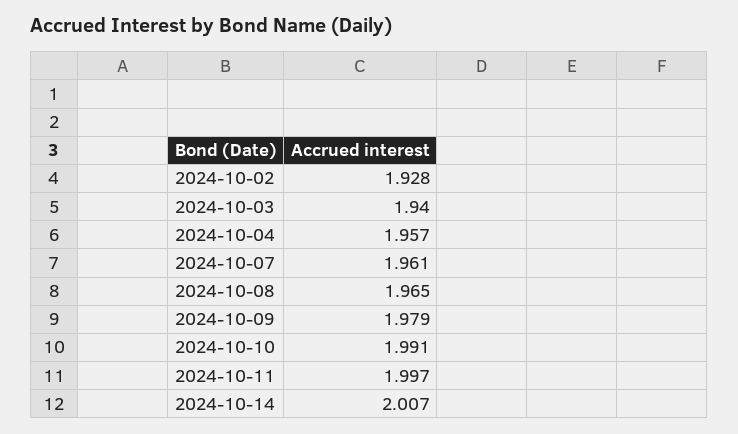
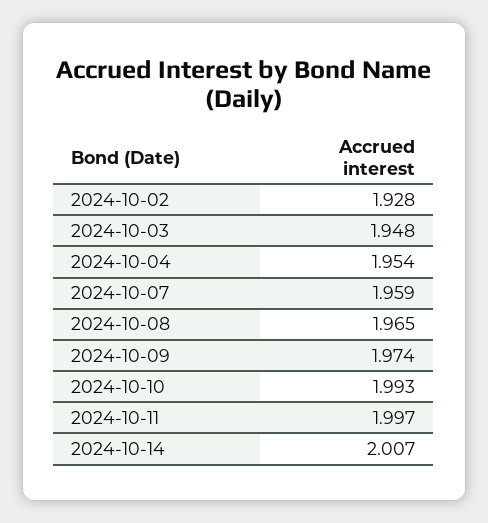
  {
    "2024-10-02": 1.928,
-   "2024-10-03": 1.94,
+   "2024-10-03": 1.948,
-   "2024-10-04": 1.957,
+   "2024-10-04": 1.954,
-   "2024-10-07": 1.961,
+   "2024-10-07": 1.959,
    "2024-10-08": 1.965,
-   "2024-10-09": 1.979,
+   "2024-10-09": 1.974,
-   "2024-10-10": 1.991,
+   "2024-10-10": 1.993,
    "2024-10-11": 1.997,
    "2024-10-14": 2.007
  }

